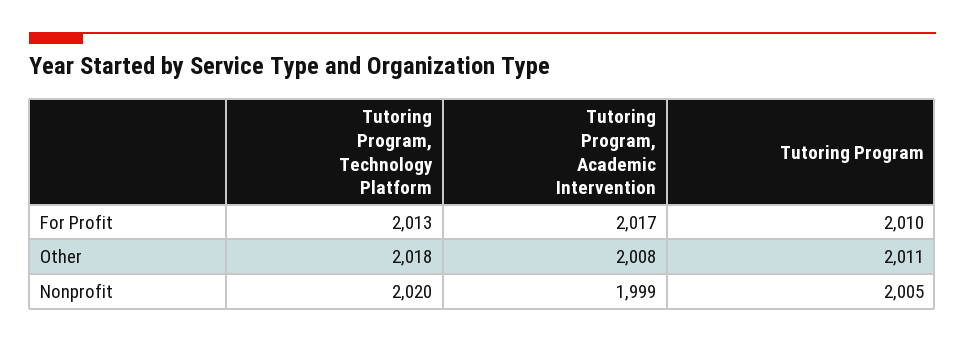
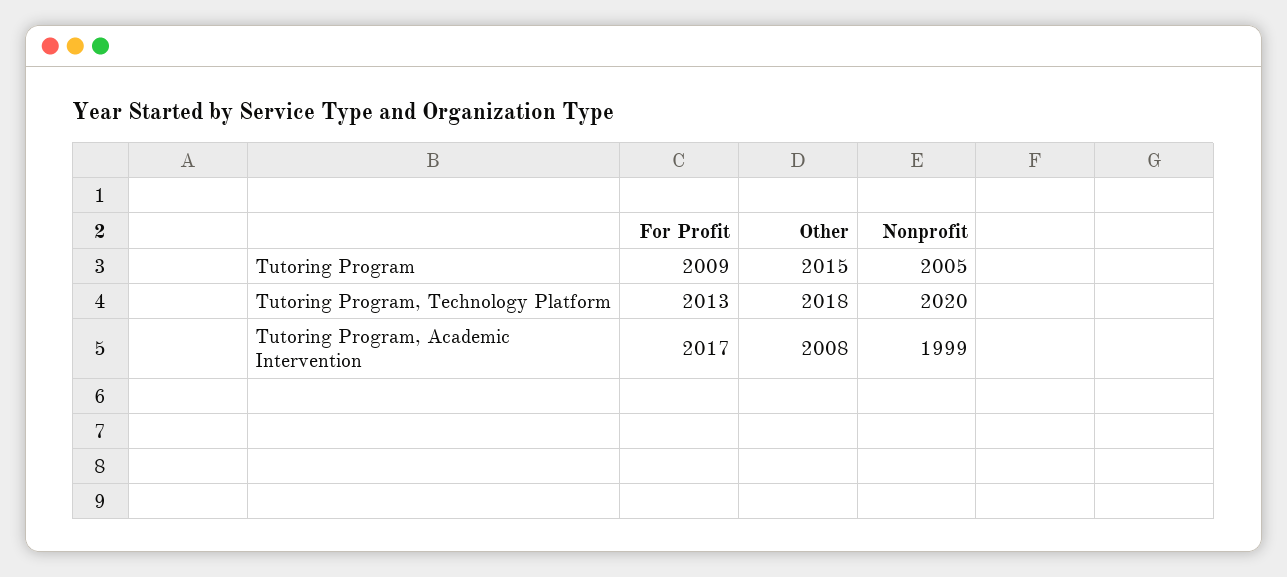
  {
    "Tutoring Program, Technology Platform": {
      "For Profit": 2013,
      "Other": 2018,
      "Nonprofit": 2020
    },
    "Tutoring Program, Academic Intervention": {
      "For Profit": 2017,
      "Other": 2008,
      "Nonprofit": 1999
    },
    "Tutoring Program": {
-     "For Profit": 2010,
+     "For Profit": 2009,
-     "Other": 2011,
+     "Other": 2015,
      "Nonprofit": 2005
    }
  }

